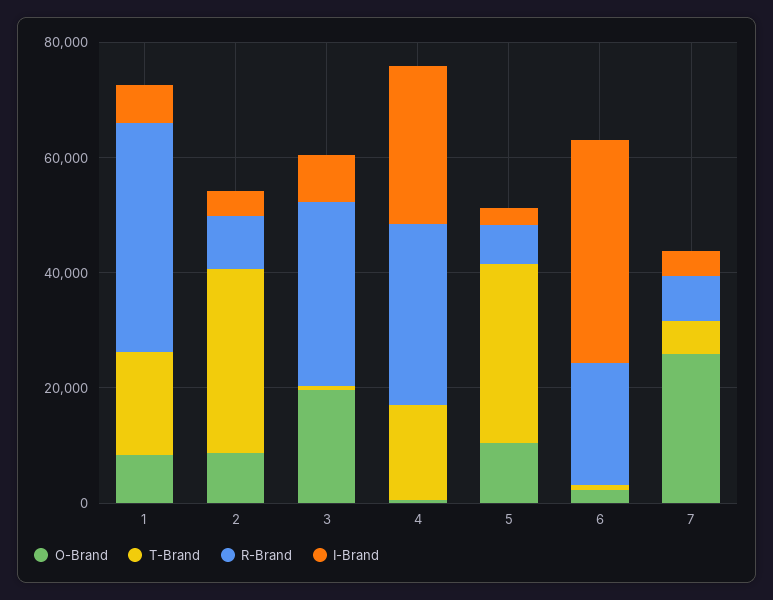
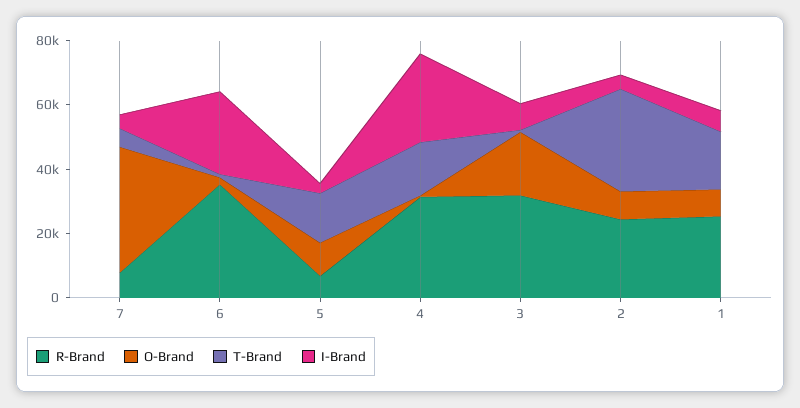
  {
    "O-Brand": {
      "1": 10000,
      "2": 10000,
      "3": 20000,
      "4": 0,
      "5": 10000,
      "6": 0,
-     "7": 25000
+     "7": 40000
    },
    "T-Brand": {
      "1": 20000,
      "2": 30000,
      "3": 0,
      "4": 15000,
-     "5": 30000,
+     "5": 15000,
      "6": 0,
      "7": 5000
    },
    "R-Brand": {
-     "1": 40000,
+     "1": 25000,
-     "2": 10000,
+     "2": 25000,
      "3": 30000,
      "4": 30000,
      "5": 5000,
-     "6": 20000,
+     "6": 35000,
      "7": 10000
    },
    "I-Brand": {
      "1": 5000,
      "2": 5000,
      "3": 10000,
      "4": 25000,
      "5": 5000,
-     "6": 40000,
+     "6": 25000,
      "7": 5000
    }
  }

